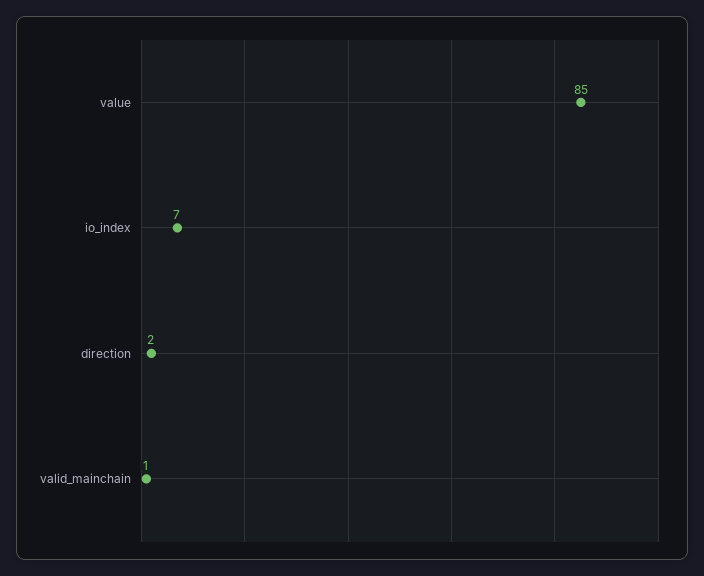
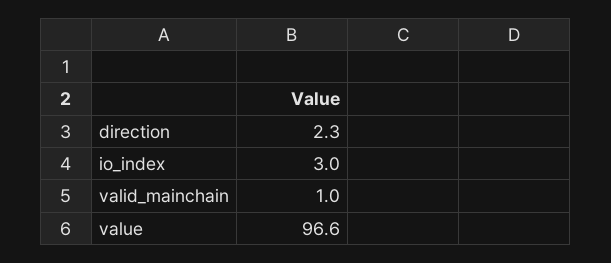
  {
-   "value": 85,
+   "value": 96.6,
-   "io_index": 7,
+   "io_index": 3,
    "direction": 2.3,
    "valid_mainchain": 1
  }

